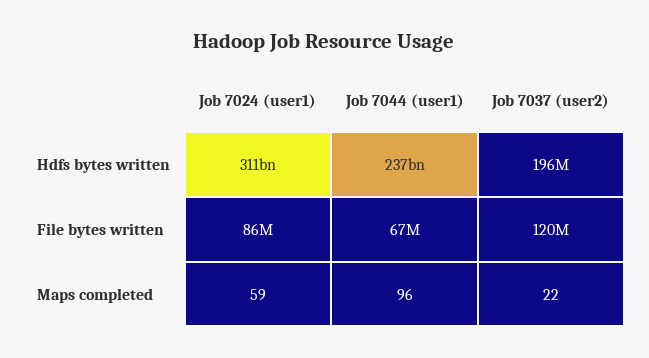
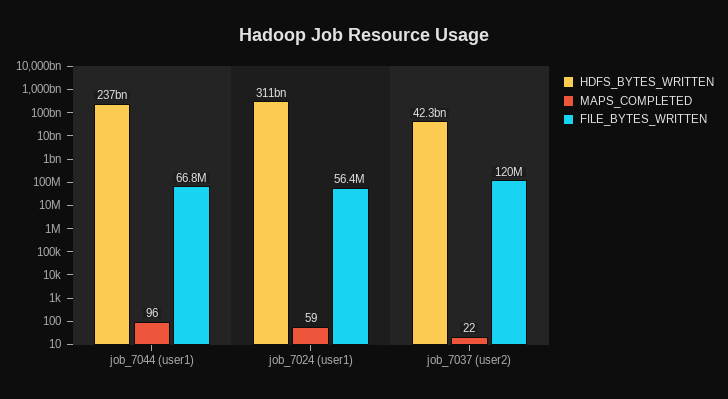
  {
    "Hdfs bytes written": {
      "Job 7024 (user1)": 311000000000,
      "Job 7044 (user1)": 237000000000,
-     "Job 7037 (user2)": 196000000
+     "Job 7037 (user2)": 42300000000
    },
    "File bytes written": {
-     "Job 7024 (user1)": 86000000,
+     "Job 7024 (user1)": 56400000,
      "Job 7044 (user1)": 66800000,
      "Job 7037 (user2)": 120000000
    },
    "Maps completed": {
      "Job 7024 (user1)": 59,
      "Job 7044 (user1)": 96,
      "Job 7037 (user2)": 22
    }
  }

